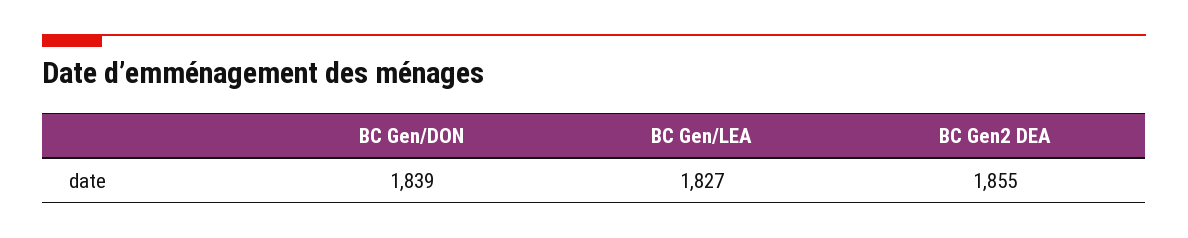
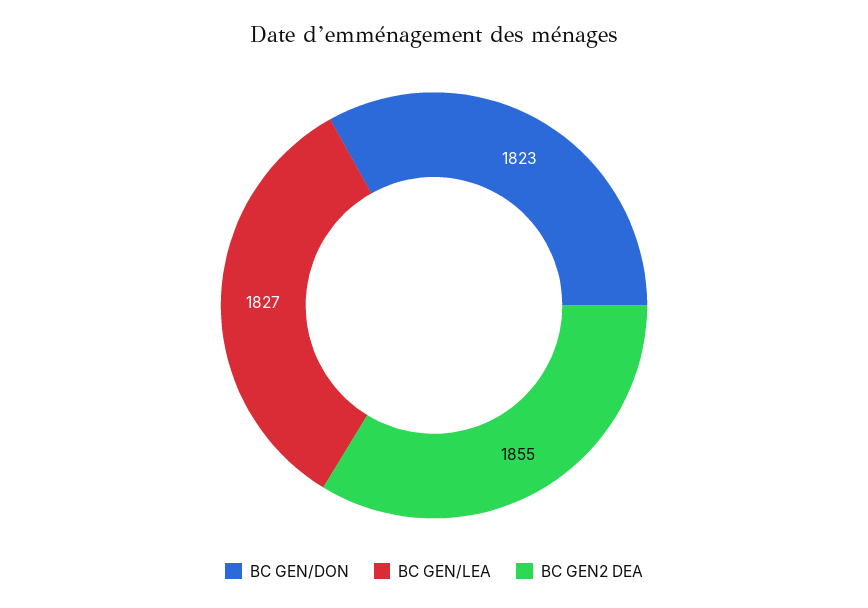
  {
-   "BC Gen/DON": 1839,
+   "BC Gen/DON": 1823,
    "BC Gen/LEA": 1827,
    "BC Gen2 DEA": 1855
  }

